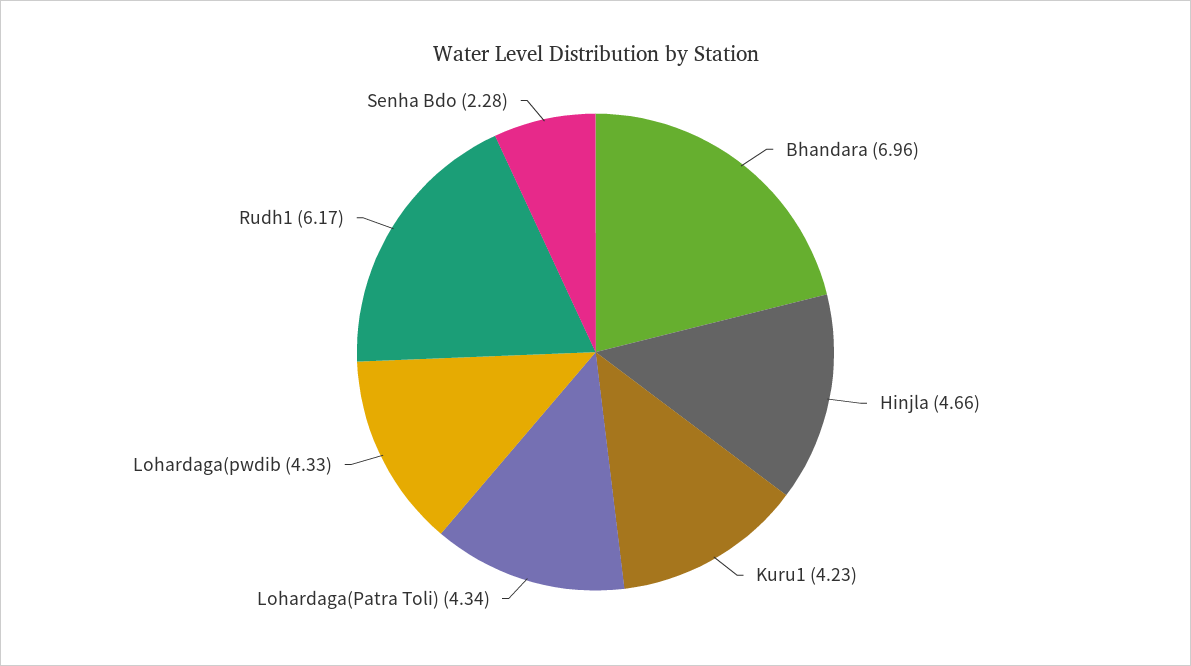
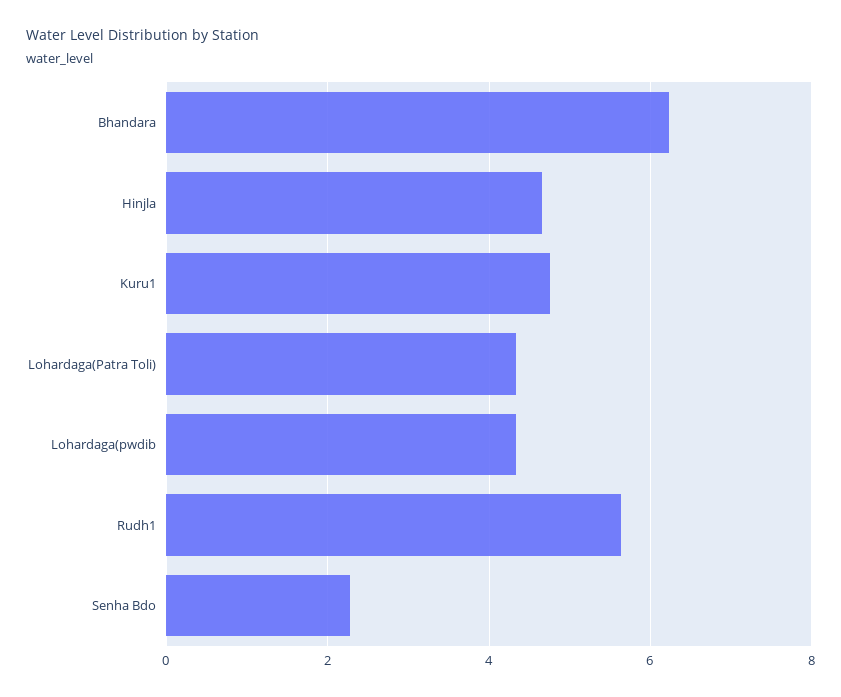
  {
-   "Bhandara": 6.96,
+   "Bhandara": 6.2,
    "Hinjla": 4.66,
-   "Kuru1": 4.23,
+   "Kuru1": 4.8,
    "Lohardaga(Patra Toli)": 4.34,
    "Lohardaga(pwdib": 4.33,
-   "Rudh1": 6.17,
+   "Rudh1": 5.6,
    "Senha Bdo": 2.28
  }

